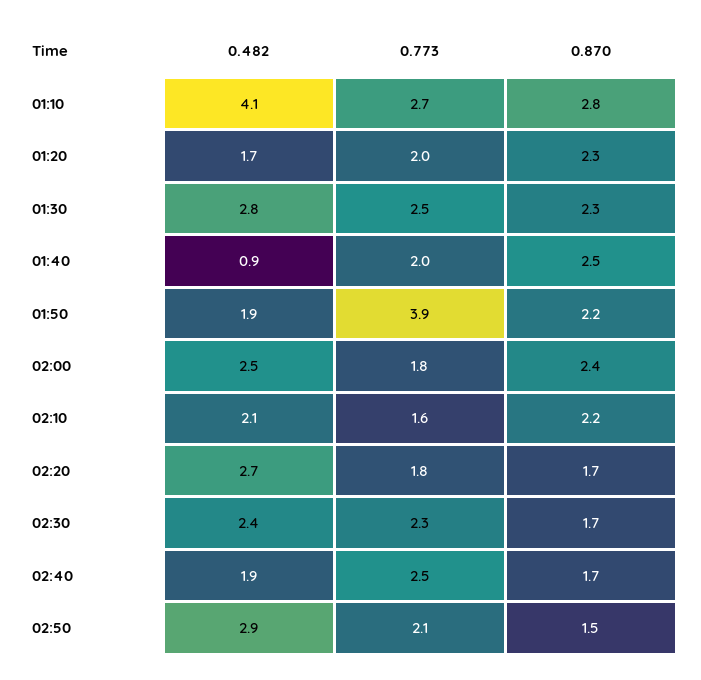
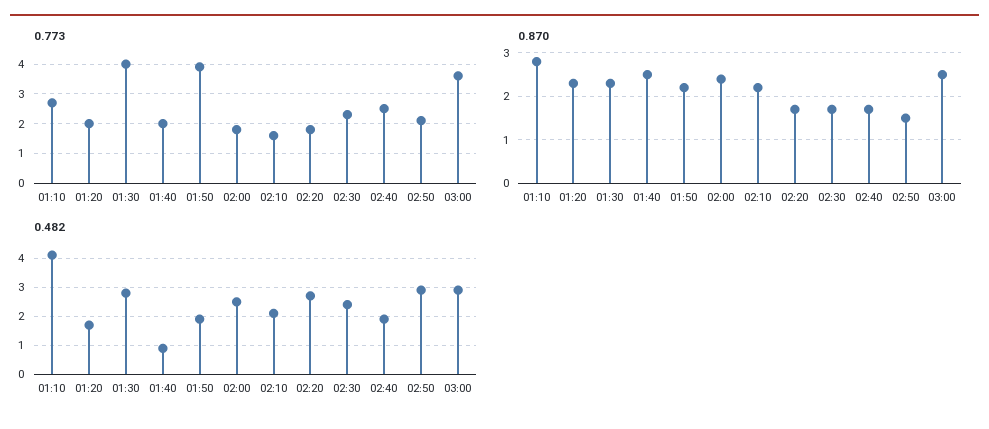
  {
    "0.482": {
      "01:10": 4.1,
      "01:20": 1.7,
      "01:30": 2.8,
      "01:40": 0.9,
      "01:50": 1.9,
      "02:00": 2.5,
      "02:10": 2.1,
      "02:20": 2.7,
      "02:30": 2.4,
      "02:40": 1.9,
-     "02:50": 2.9
+     "02:50": 2.9,
+     "03:00": 3
    },
    "0.773": {
      "01:10": 2.7,
      "01:20": 2,
-     "01:30": 2.5,
+     "01:30": 4,
      "01:40": 2,
      "01:50": 3.9,
      "02:00": 1.8,
      "02:10": 1.6,
      "02:20": 1.8,
      "02:30": 2.3,
      "02:40": 2.5,
-     "02:50": 2.1
+     "02:50": 2.1,
+     "03:00": 3.5
    },
    "0.870": {
      "01:10": 2.8,
      "01:20": 2.3,
      "01:30": 2.3,
      "01:40": 2.5,
      "01:50": 2.2,
      "02:00": 2.4,
      "02:10": 2.2,
      "02:20": 1.7,
      "02:30": 1.7,
      "02:40": 1.7,
-     "02:50": 1.5
+     "02:50": 1.5,
+     "03:00": 2.5
    }
  }

